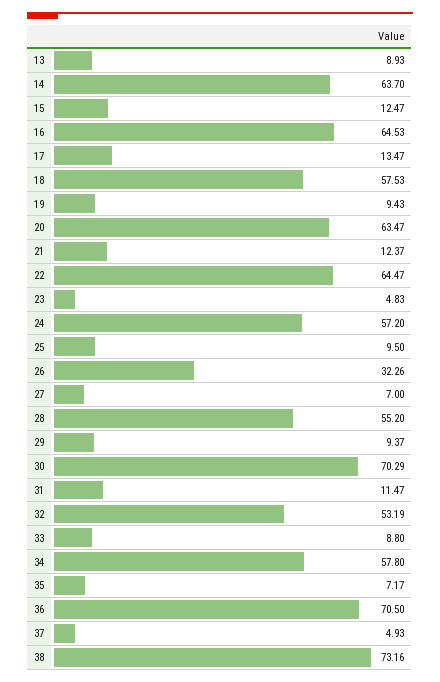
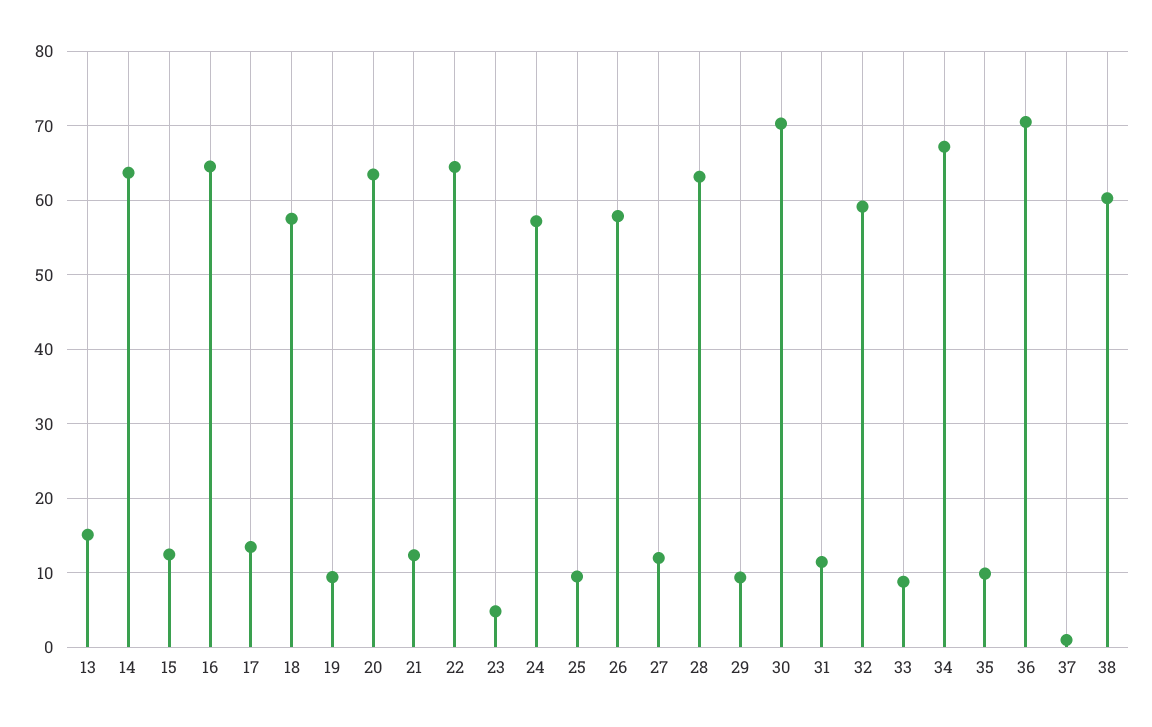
  {
-   "13": 8.93,
+   "13": 15,
    "14": 63.7,
    "15": 12.47,
    "16": 64.53,
    "17": 13.47,
    "18": 57.53,
    "19": 9.43,
    "20": 63.47,
    "21": 12.37,
    "22": 64.47,
    "23": 4.83,
    "24": 57.2,
    "25": 9.5,
-   "26": 32.26,
+   "26": 58,
-   "27": 7,
+   "27": 12,
-   "28": 55.2,
+   "28": 63,
    "29": 9.37,
    "30": 70.29,
    "31": 11.47,
-   "32": 53.19,
+   "32": 59,
    "33": 8.8,
-   "34": 57.8,
+   "34": 67,
-   "35": 7.17,
+   "35": 10,
    "36": 70.5,
-   "37": 4.93,
+   "37": 1,
-   "38": 73.16
+   "38": 60
  }

